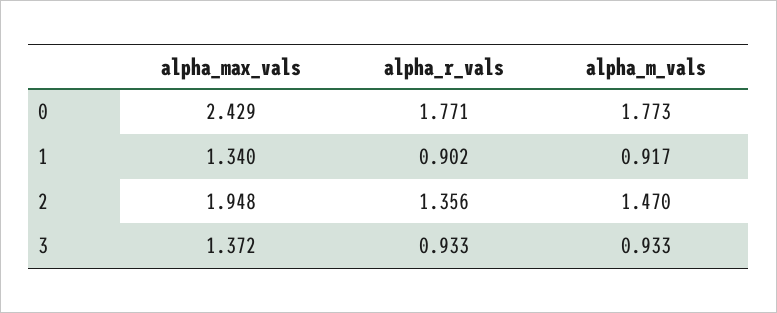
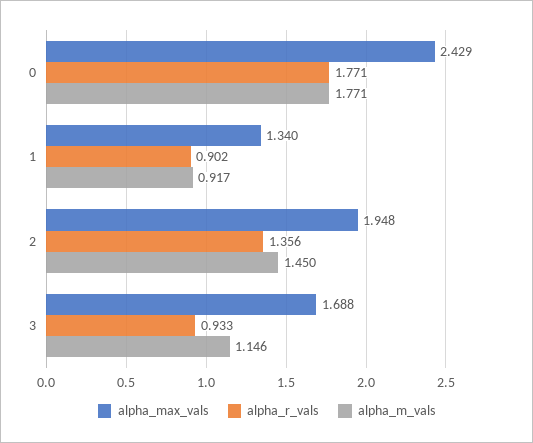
  {
    "alpha_max_vals": {
      "0": 2.429,
      "1": 1.34,
      "2": 1.948,
-     "3": 1.372
+     "3": 1.688
    },
    "alpha_r_vals": {
      "0": 1.771,
      "1": 0.902,
      "2": 1.356,
      "3": 0.933
    },
    "alpha_m_vals": {
-     "0": 1.773,
+     "0": 1.771,
      "1": 0.917,
-     "2": 1.47,
+     "2": 1.45,
-     "3": 0.933
+     "3": 1.146
    }
  }

